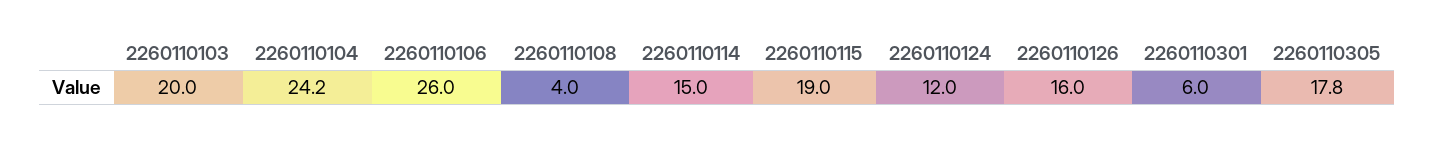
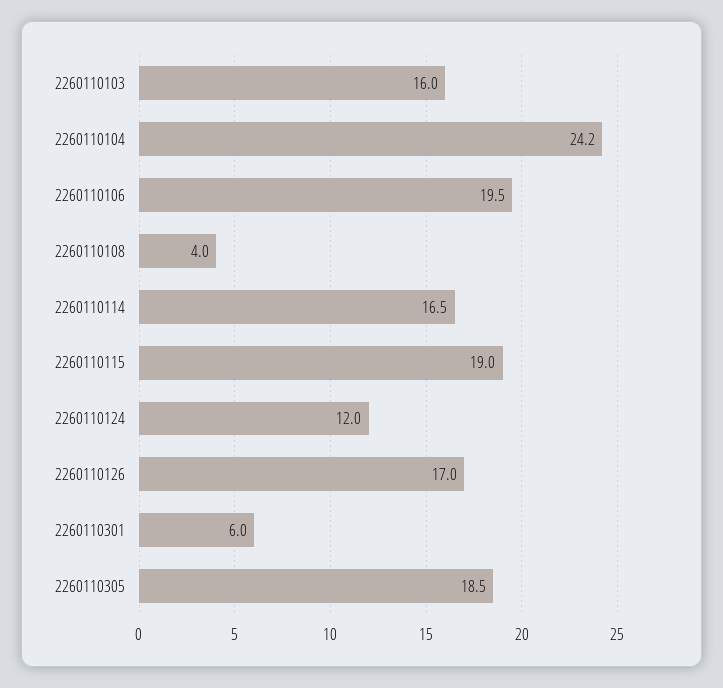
  {
-   "2260110103": 20,
+   "2260110103": 16,
    "2260110104": 24.2,
-   "2260110106": 26,
+   "2260110106": 19.5,
    "2260110108": 4,
-   "2260110114": 15,
+   "2260110114": 16.5,
    "2260110115": 19,
    "2260110124": 12,
-   "2260110126": 16,
+   "2260110126": 17,
    "2260110301": 6,
-   "2260110305": 17.8
+   "2260110305": 18.5
  }

